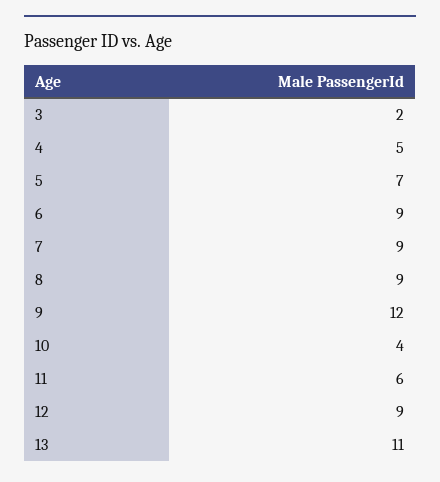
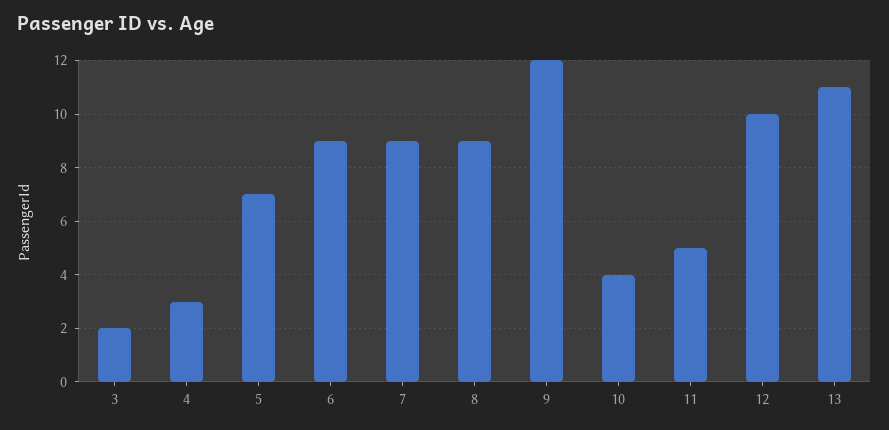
  {
    "3": 2,
-   "4": 5,
+   "4": 3,
    "5": 7,
    "6": 9,
    "7": 9,
    "8": 9,
    "9": 12,
    "10": 4,
-   "11": 6,
+   "11": 5,
-   "12": 9,
+   "12": 10,
    "13": 11
  }

